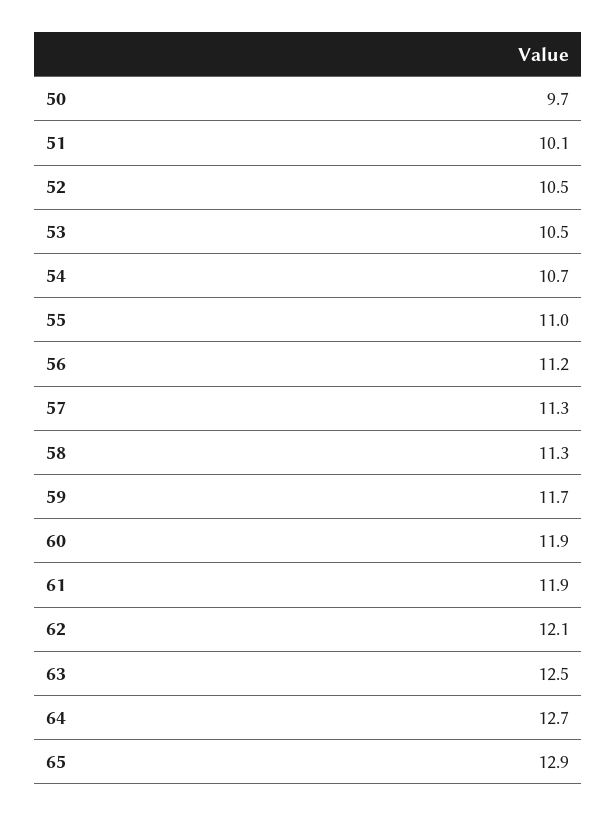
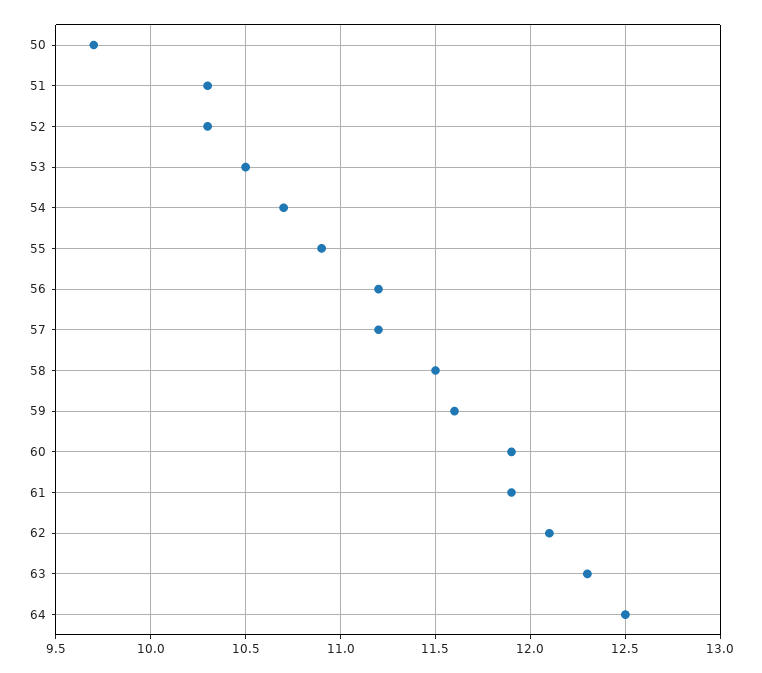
  {
    "50": 9.7,
-   "51": 10.1,
+   "51": 10.3,
-   "52": 10.5,
+   "52": 10.3,
    "53": 10.5,
    "54": 10.7,
-   "55": 11,
+   "55": 10.9,
    "56": 11.2,
-   "57": 11.3,
+   "57": 11.2,
-   "58": 11.3,
+   "58": 11.5,
-   "59": 11.7,
+   "59": 11.6,
    "60": 11.9,
    "61": 11.9,
    "62": 12.1,
-   "63": 12.5,
+   "63": 12.3,
-   "64": 12.7,
+   "64": 12.5
-   "65": 12.9
  }

